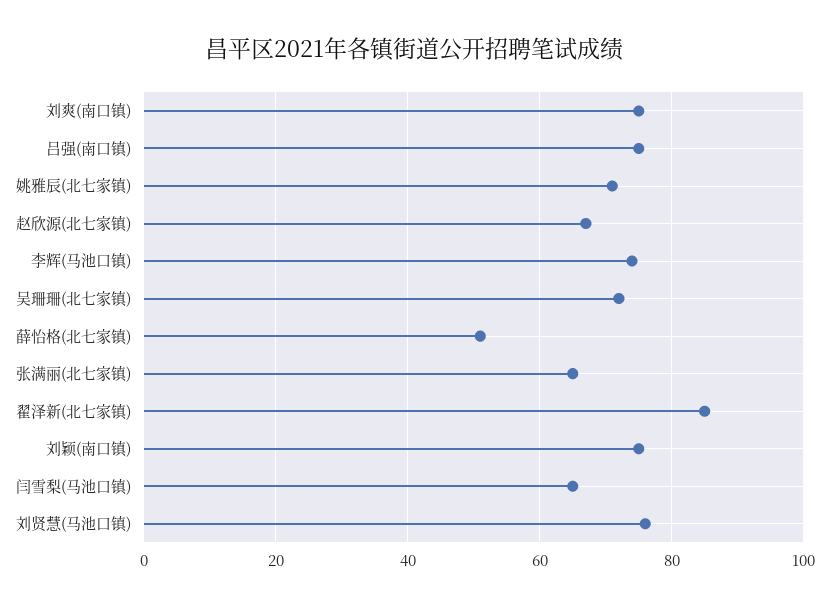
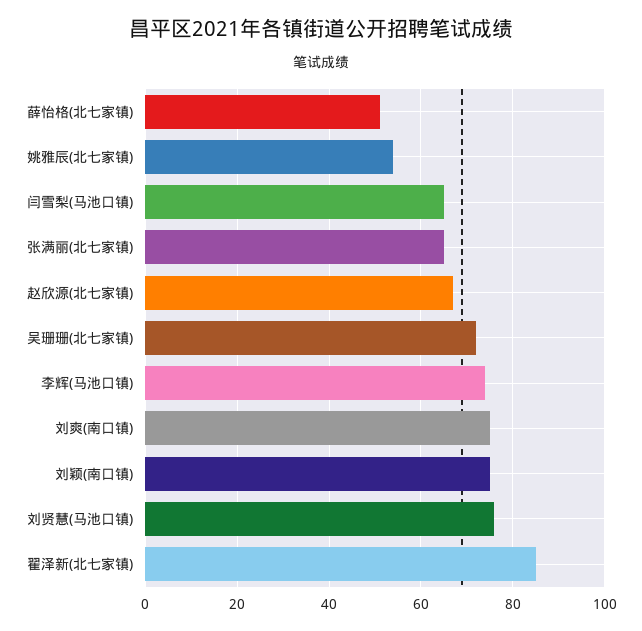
  {
    "刘爽(南口镇)": 75,
-   "吕强(南口镇)": 75,
-   "姚雅辰(北七家镇)": 70,
+   "姚雅辰(北七家镇)": 55,
    "赵欣源(北七家镇)": 65,
    "李辉(马池口镇)": 75,
    "吴珊珊(北七家镇)": 70,
    "薛怡格(北七家镇)": 50,
    "张满丽(北七家镇)": 65,
    "翟泽新(北七家镇)": 85,
    "刘颖(南口镇)": 75,
    "闫雪梨(马池口镇)": 65,
    "刘贤慧(马池口镇)": 75
  }

